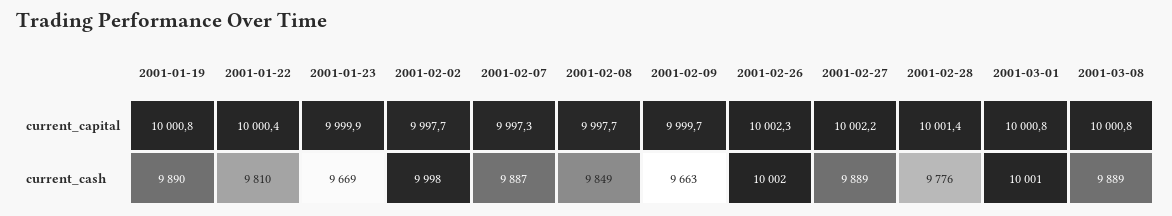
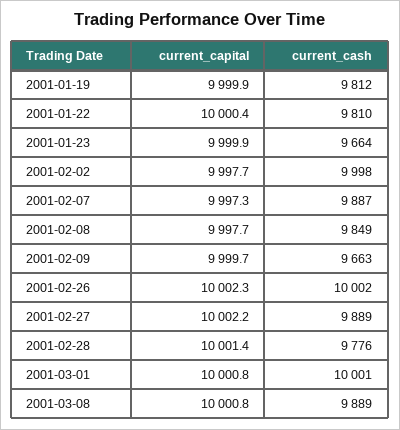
  {
    "2001-01-19": {
-     "current_capital": 10000.8,
+     "current_capital": 9999.9,
-     "current_cash": 9890
+     "current_cash": 9812
    },
    "2001-01-22": {
      "current_capital": 10000.4,
      "current_cash": 9810
    },
    "2001-01-23": {
      "current_capital": 9999.9,
-     "current_cash": 9669
+     "current_cash": 9664
    },
    "2001-02-02": {
      "current_capital": 9997.7,
      "current_cash": 9998
    },
    "2001-02-07": {
      "current_capital": 9997.3,
      "current_cash": 9887
    },
    "2001-02-08": {
      "current_capital": 9997.7,
      "current_cash": 9849
    },
    "2001-02-09": {
      "current_capital": 9999.7,
      "current_cash": 9663
    },
    "2001-02-26": {
      "current_capital": 10002.3,
      "current_cash": 10002
    },
    "2001-02-27": {
      "current_capital": 10002.2,
      "current_cash": 9889
    },
    "2001-02-28": {
      "current_capital": 10001.4,
      "current_cash": 9776
    },
    "2001-03-01": {
      "current_capital": 10000.8,
      "current_cash": 10001
    },
    "2001-03-08": {
      "current_capital": 10000.8,
      "current_cash": 9889
    }
  }

